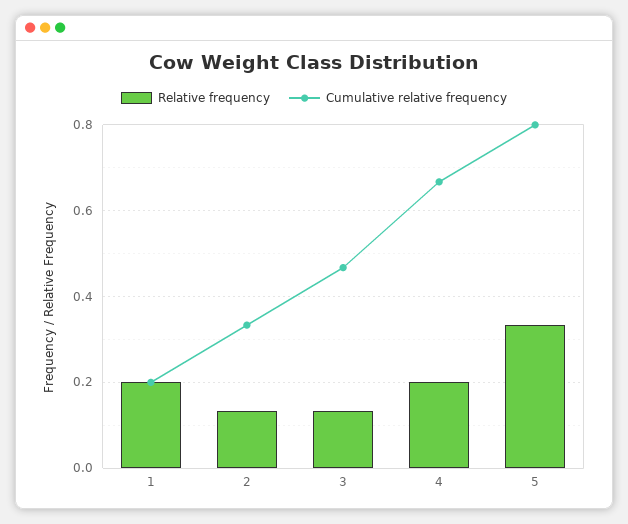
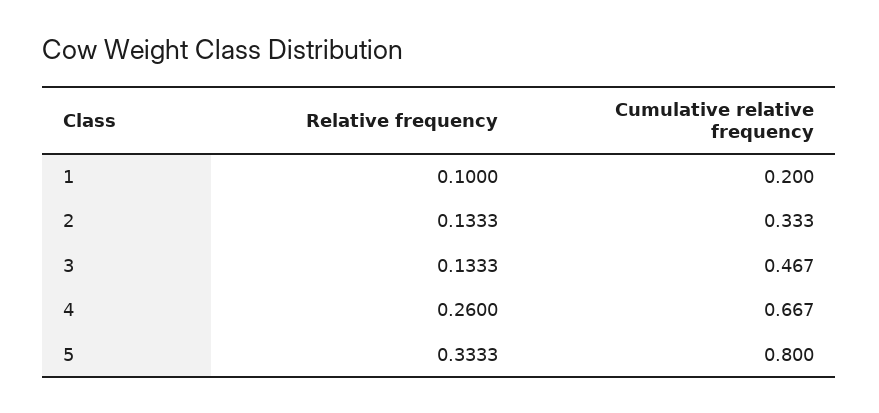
  {
    "Relative frequency": {
-     "1": 0.2,
+     "1": 0.1,
      "2": 0.1333,
      "3": 0.1333,
-     "4": 0.2,
+     "4": 0.26,
      "5": 0.3333
    },
    "Cumulative relative frequency": {
      "1": 0.2,
      "2": 0.333,
      "3": 0.467,
      "4": 0.667,
      "5": 0.8
    }
  }

